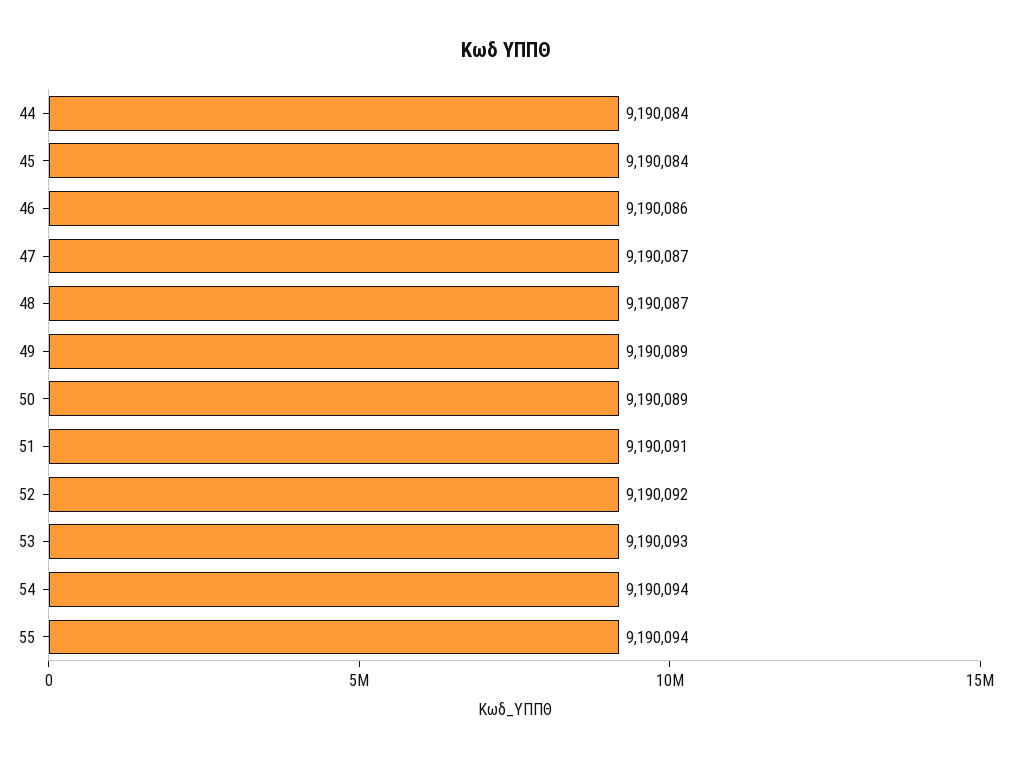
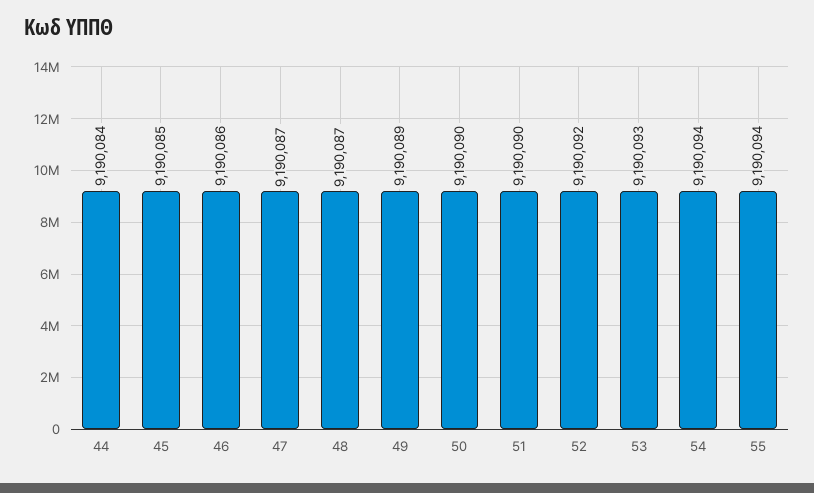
  {
    "44": 9190084,
-   "45": 9190084,
+   "45": 9190085,
    "46": 9190086,
    "47": 9190087,
    "48": 9190087,
    "49": 9190089,
-   "50": 9190089,
+   "50": 9190090,
-   "51": 9190091,
+   "51": 9190090,
    "52": 9190092,
    "53": 9190093,
    "54": 9190094,
    "55": 9190094
  }

